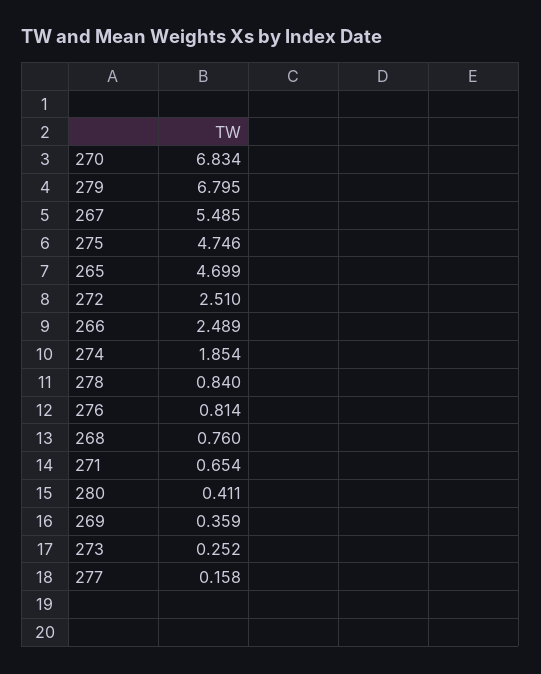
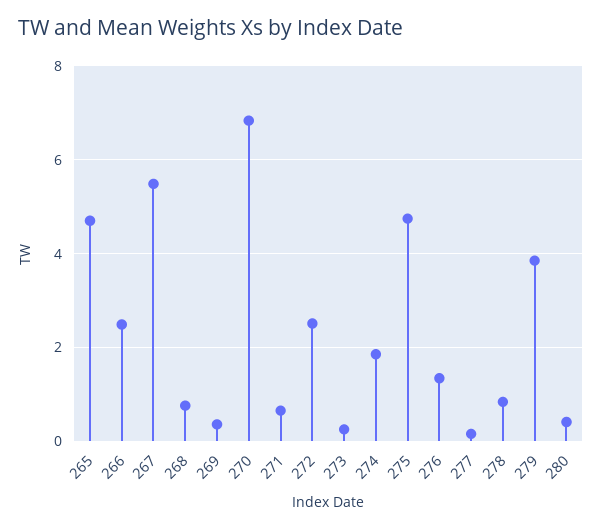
  {
    "270": 6.834,
-   "279": 6.795,
+   "279": 3.8,
    "267": 5.485,
    "275": 4.746,
    "265": 4.699,
    "272": 2.51,
    "266": 2.489,
    "274": 1.854,
    "278": 0.84,
-   "276": 0.814,
+   "276": 1.4,
    "268": 0.76,
    "271": 0.654,
    "280": 0.411,
    "269": 0.359,
    "273": 0.252,
    "277": 0.158
  }

